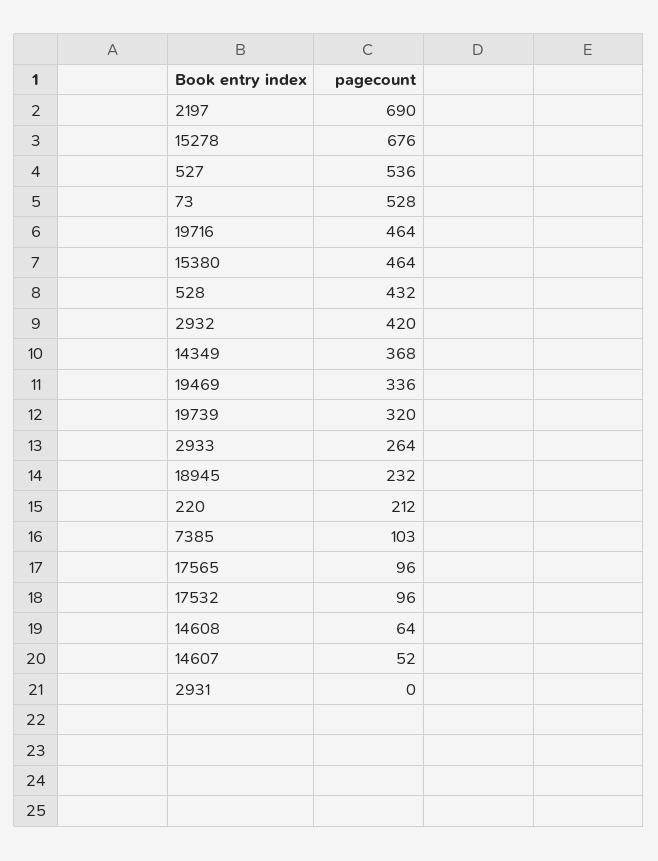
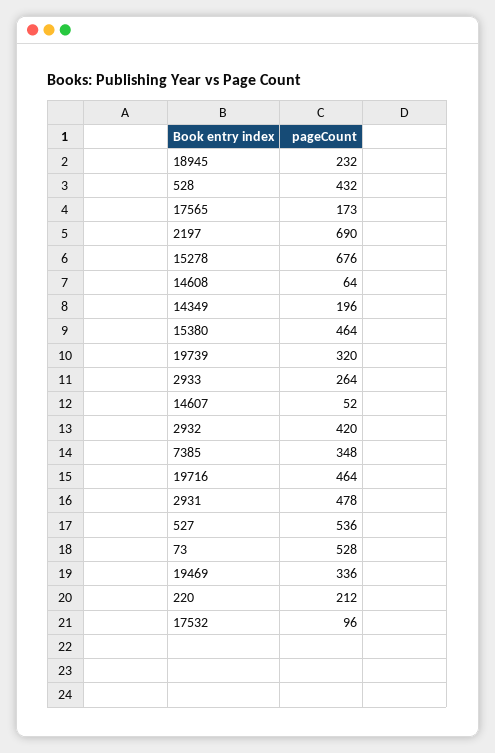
  {
    "2197": 690,
    "15278": 676,
    "527": 536,
    "73": 528,
    "19716": 464,
    "15380": 464,
    "528": 432,
    "2932": 420,
-   "14349": 368,
+   "14349": 196,
    "19469": 336,
    "19739": 320,
    "2933": 264,
    "18945": 232,
    "220": 212,
-   "7385": 103,
+   "7385": 348,
-   "17565": 96,
+   "17565": 173,
    "17532": 96,
    "14608": 64,
    "14607": 52,
-   "2931": 0
+   "2931": 478
  }

